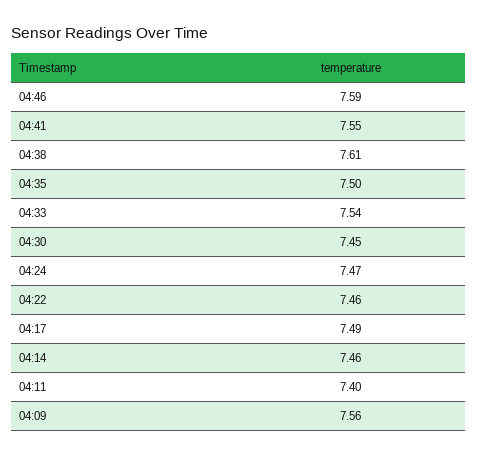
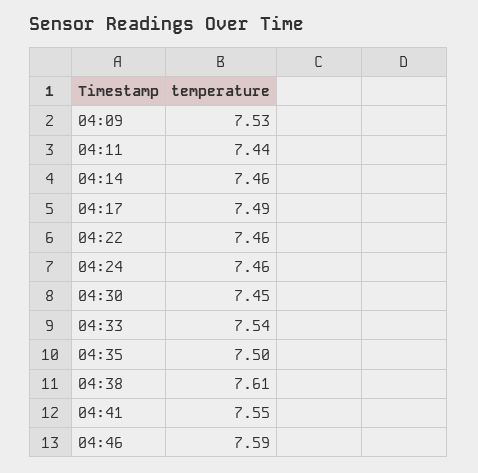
  {
    "04:46": 7.59,
    "04:41": 7.55,
    "04:38": 7.61,
    "04:35": 7.5,
    "04:33": 7.54,
    "04:30": 7.45,
-   "04:24": 7.47,
+   "04:24": 7.46,
    "04:22": 7.46,
    "04:17": 7.49,
    "04:14": 7.46,
-   "04:11": 7.4,
+   "04:11": 7.44,
-   "04:09": 7.56
+   "04:09": 7.53
  }

